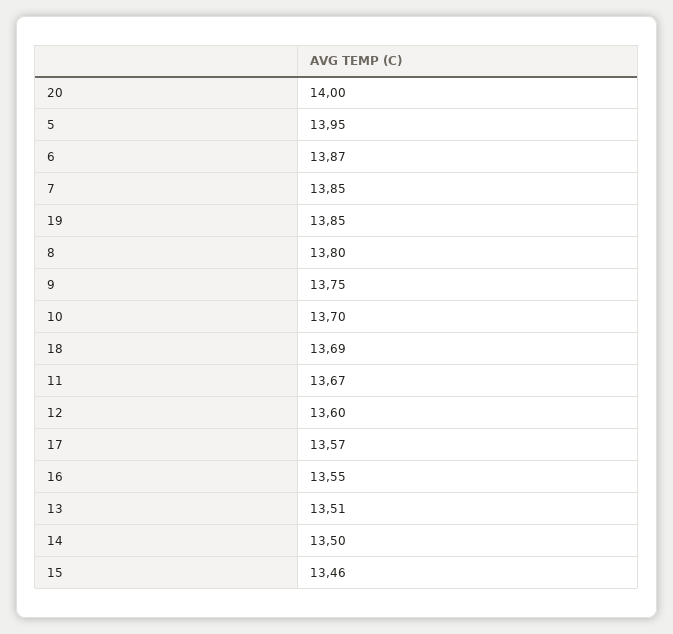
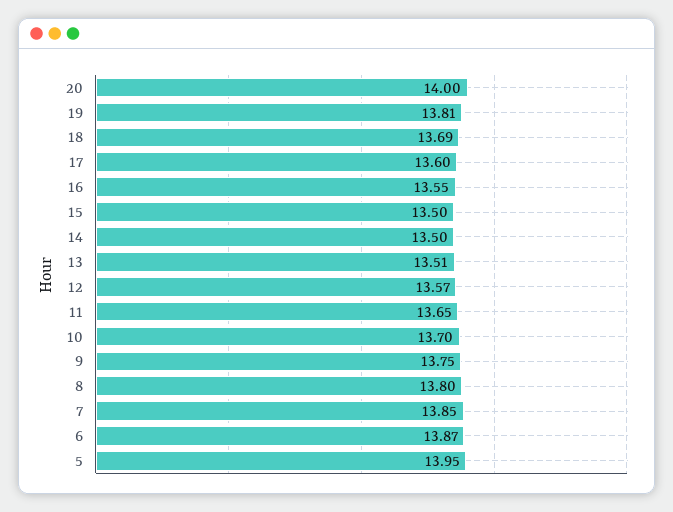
  {
    "20": 14,
    "5": 13.95,
    "6": 13.87,
    "7": 13.85,
-   "19": 13.85,
+   "19": 13.81,
    "8": 13.8,
    "9": 13.75,
    "10": 13.7,
    "18": 13.69,
-   "11": 13.67,
+   "11": 13.65,
-   "12": 13.6,
+   "12": 13.57,
-   "17": 13.57,
+   "17": 13.6,
    "16": 13.55,
    "13": 13.51,
    "14": 13.5,
-   "15": 13.46
+   "15": 13.5
  }

